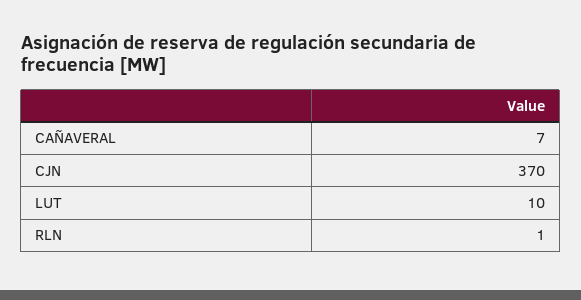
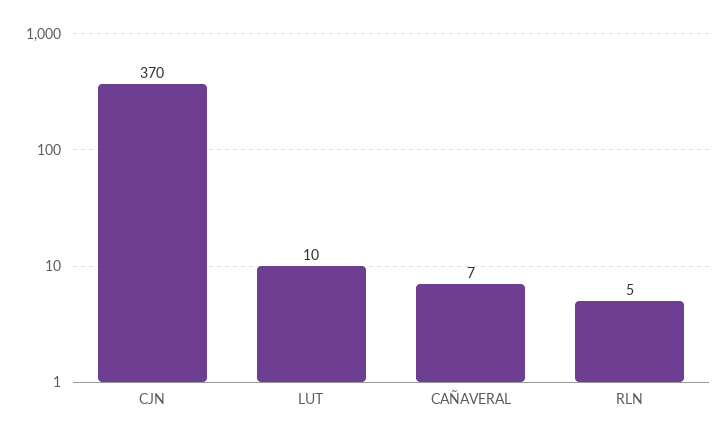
  {
    "CAÑAVERAL": 7,
    "CJN": 370,
    "LUT": 10,
-   "RLN": 1
+   "RLN": 5
  }

